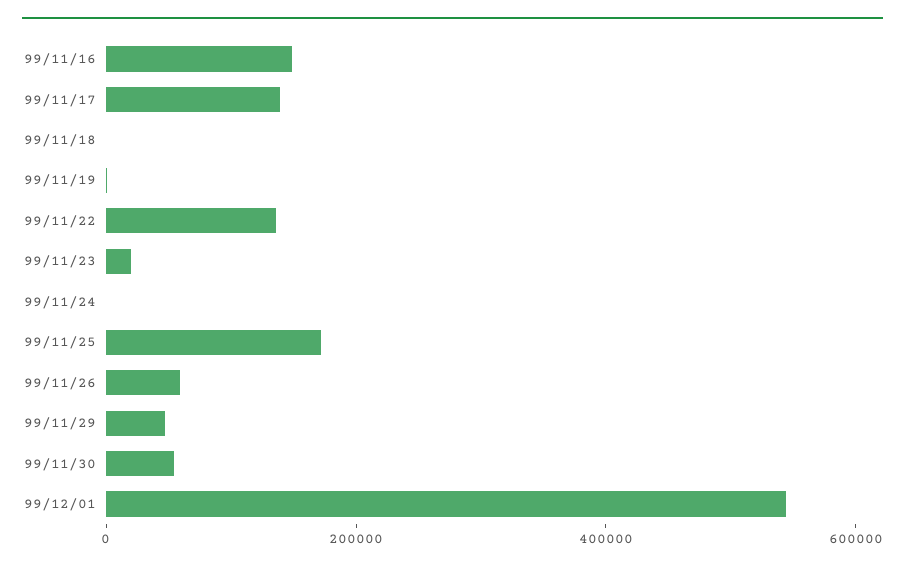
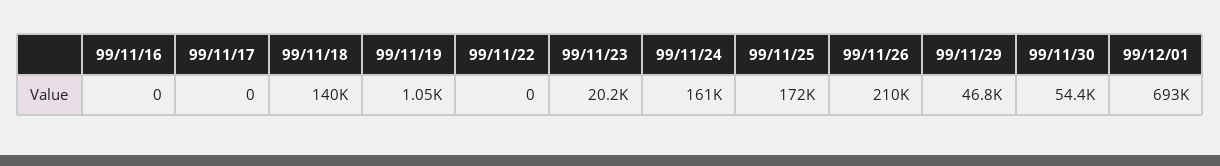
  {
-   "99/11/16": 150000,
+   "99/11/16": 0,
-   "99/11/17": 150000,
+   "99/11/17": 0,
-   "99/11/18": 0,
+   "99/11/18": 140000,
    "99/11/19": 1050,
-   "99/11/22": 150000,
+   "99/11/22": 0,
    "99/11/23": 20200,
-   "99/11/24": 0,
+   "99/11/24": 161000,
    "99/11/25": 172000,
-   "99/11/26": 50000,
+   "99/11/26": 210000,
    "99/11/29": 46800,
    "99/11/30": 54400,
-   "99/12/01": 550000
+   "99/12/01": 693000
  }

